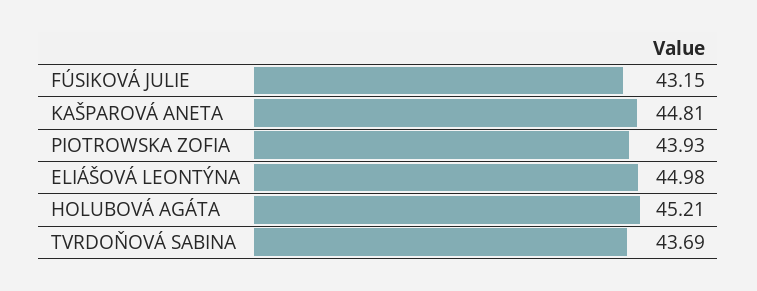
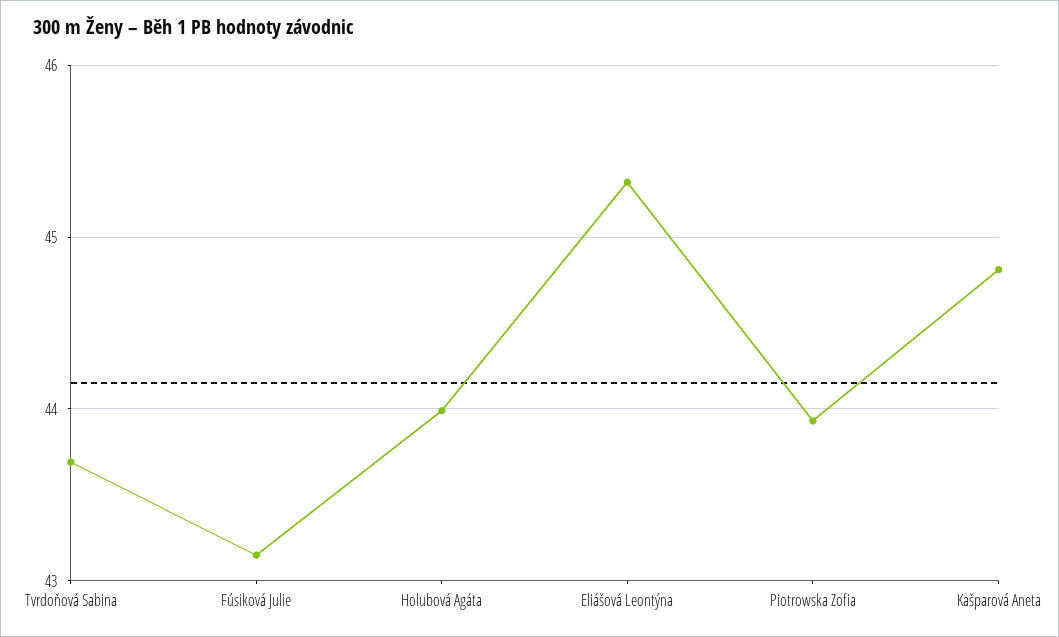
  {
    "FÚSIKOVÁ JULIE": 43.15,
    "KAŠPAROVÁ ANETA": 44.81,
    "PIOTROWSKA ZOFIA": 43.93,
-   "ELIÁŠOVÁ LEONTÝNA": 44.98,
+   "ELIÁŠOVÁ LEONTÝNA": 45.3,
-   "HOLUBOVÁ AGÁTA": 45.21,
+   "HOLUBOVÁ AGÁTA": 44,
    "TVRDOŇOVÁ SABINA": 43.69
  }

